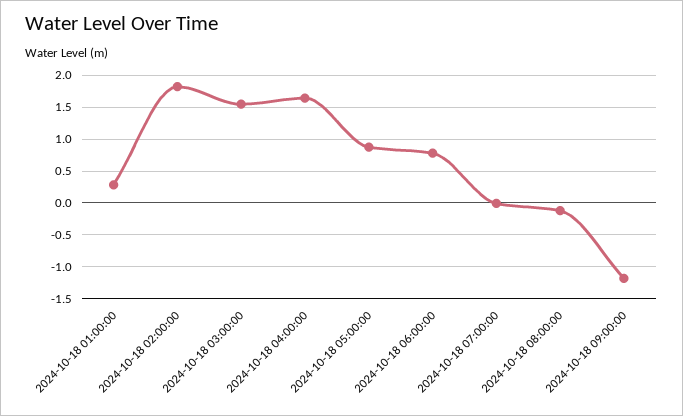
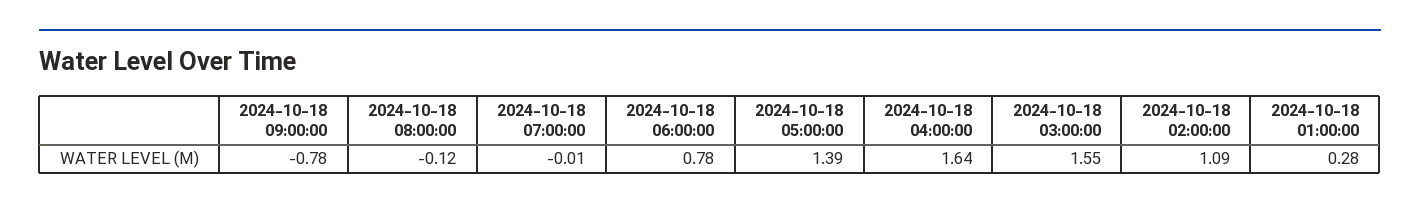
  {
    "2024-10-18 01:00:00": 0.28,
-   "2024-10-18 02:00:00": 1.8,
+   "2024-10-18 02:00:00": 1.09,
    "2024-10-18 03:00:00": 1.55,
    "2024-10-18 04:00:00": 1.64,
-   "2024-10-18 05:00:00": 0.9,
+   "2024-10-18 05:00:00": 1.39,
    "2024-10-18 06:00:00": 0.78,
    "2024-10-18 07:00:00": -0.01,
    "2024-10-18 08:00:00": -0.12,
-   "2024-10-18 09:00:00": -1.2
+   "2024-10-18 09:00:00": -0.78
  }

